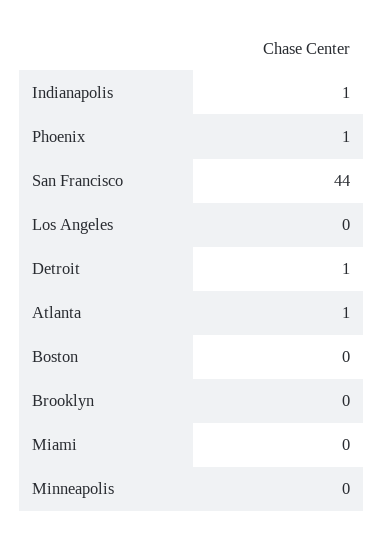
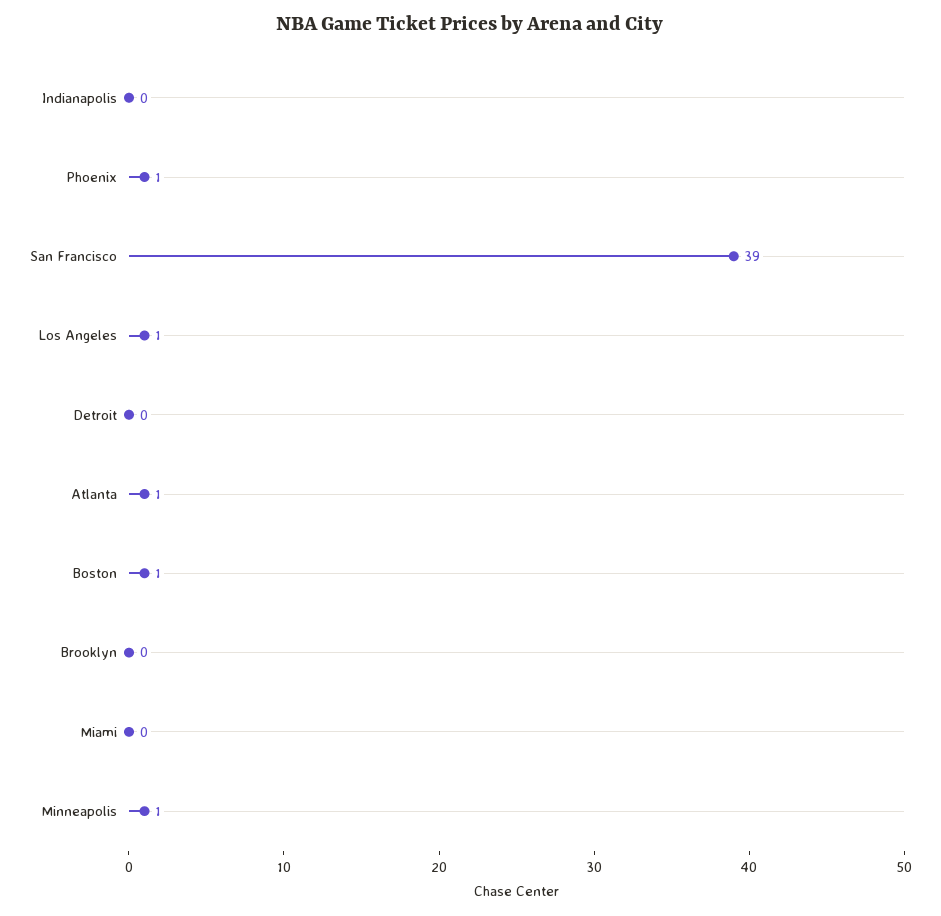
  {
-   "Indianapolis": 1,
+   "Indianapolis": 0,
    "Phoenix": 1,
-   "San Francisco": 44,
+   "San Francisco": 39,
-   "Los Angeles": 0,
+   "Los Angeles": 1,
-   "Detroit": 1,
+   "Detroit": 0,
    "Atlanta": 1,
-   "Boston": 0,
+   "Boston": 1,
    "Brooklyn": 0,
    "Miami": 0,
-   "Minneapolis": 0
+   "Minneapolis": 1
  }

